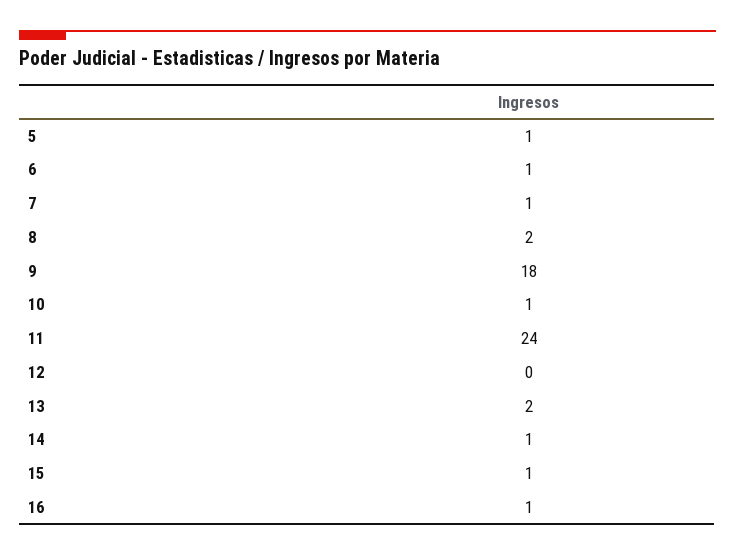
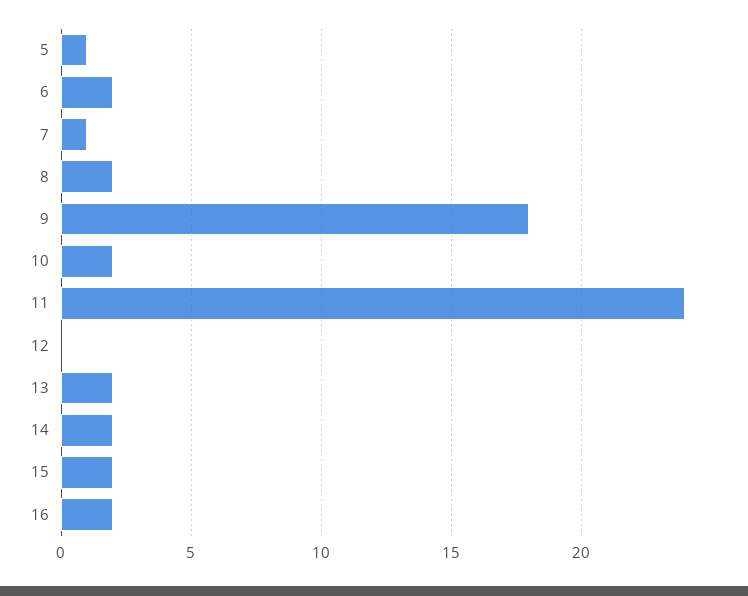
  {
    "5": 1,
-   "6": 1,
+   "6": 2,
    "7": 1,
    "8": 2,
    "9": 18,
-   "10": 1,
+   "10": 2,
    "11": 24,
    "12": 0,
    "13": 2,
-   "14": 1,
+   "14": 2,
-   "15": 1,
+   "15": 2,
-   "16": 1
+   "16": 2
  }

